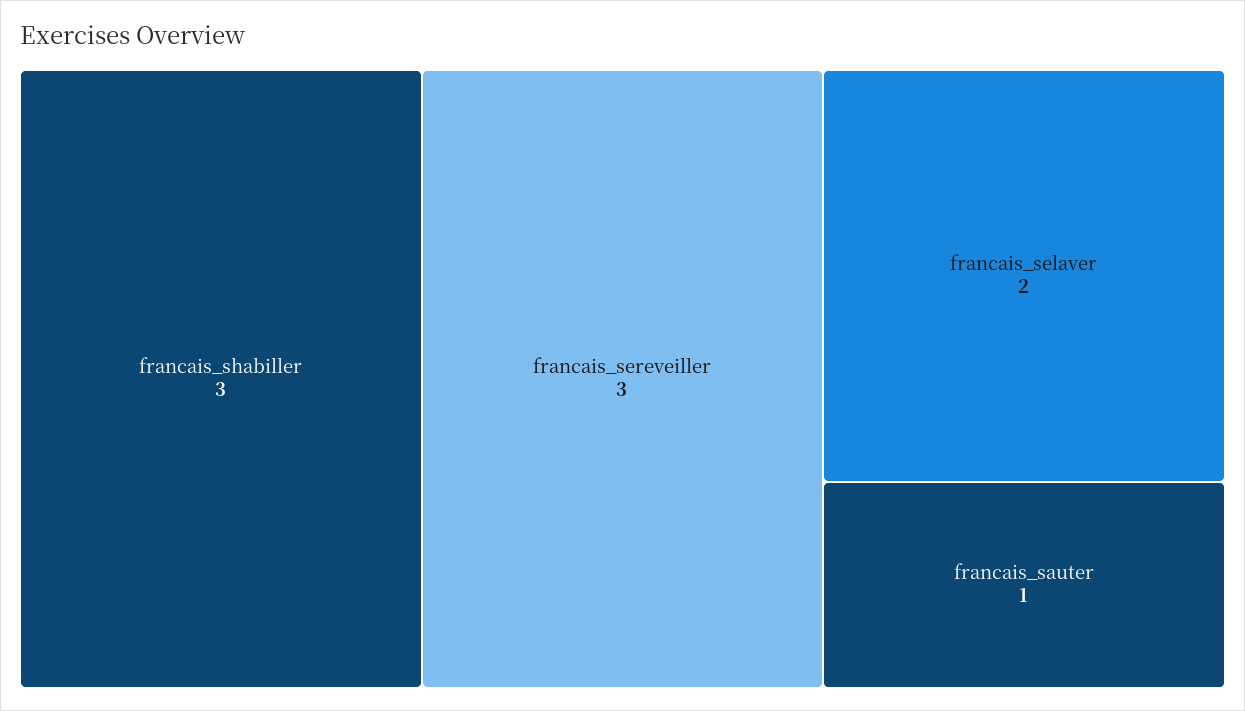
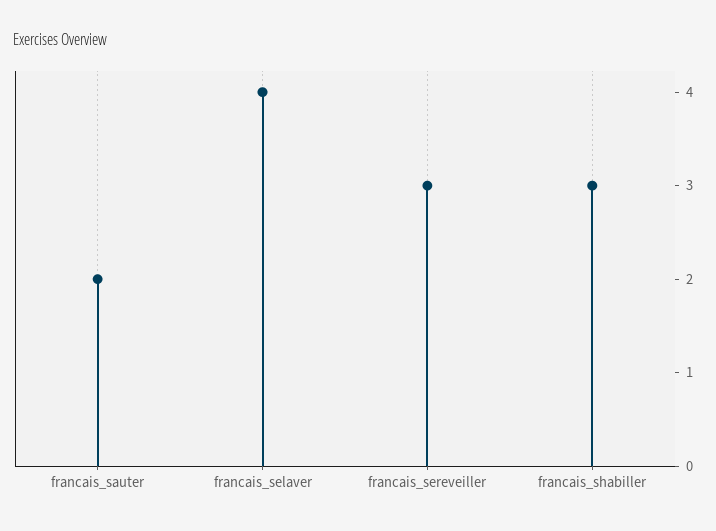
  {
    "francais_shabiller": 3,
    "francais_sereveiller": 3,
-   "francais_selaver": 2,
+   "francais_selaver": 4,
-   "francais_sauter": 1
+   "francais_sauter": 2
  }

